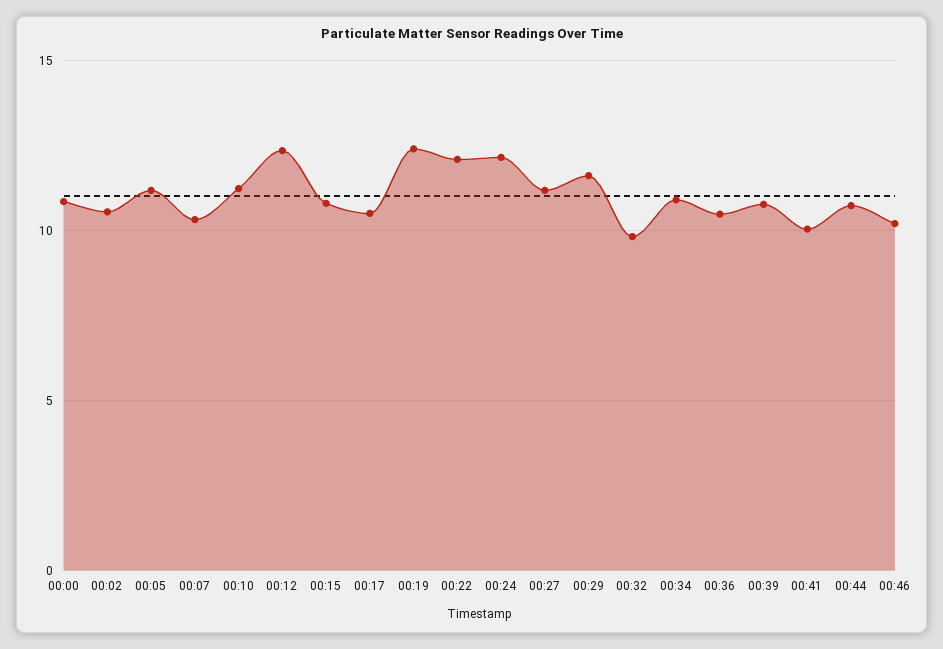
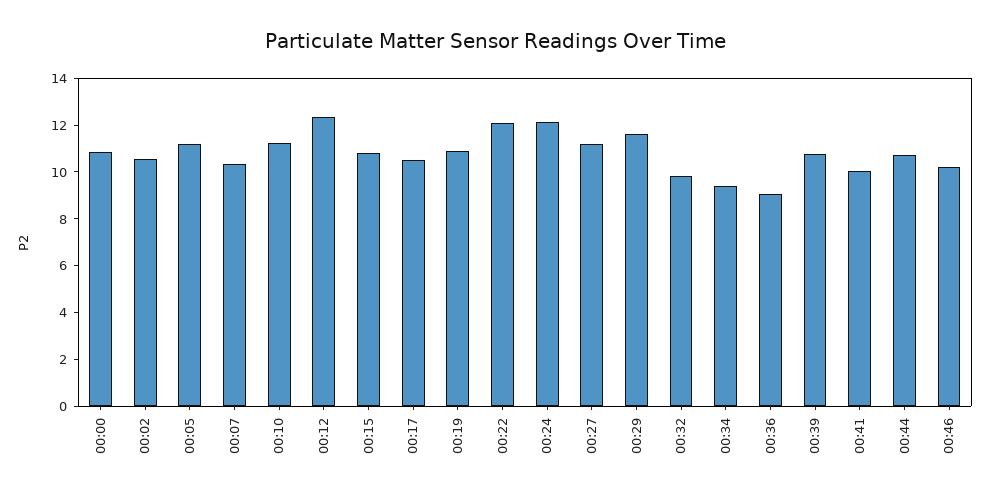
  {
    "00:00": 11,
    "00:02": 10.5,
    "00:05": 11,
    "00:07": 10.5,
    "00:10": 11,
    "00:12": 12.5,
    "00:15": 11,
    "00:17": 10.5,
-   "00:19": 12.5,
+   "00:19": 11,
    "00:22": 12,
    "00:24": 12,
    "00:27": 11,
    "00:29": 11.5,
    "00:32": 10,
-   "00:34": 11,
+   "00:34": 9.5,
-   "00:36": 10.5,
+   "00:36": 9,
    "00:39": 11,
    "00:41": 10,
    "00:44": 10.5,
    "00:46": 10
  }

